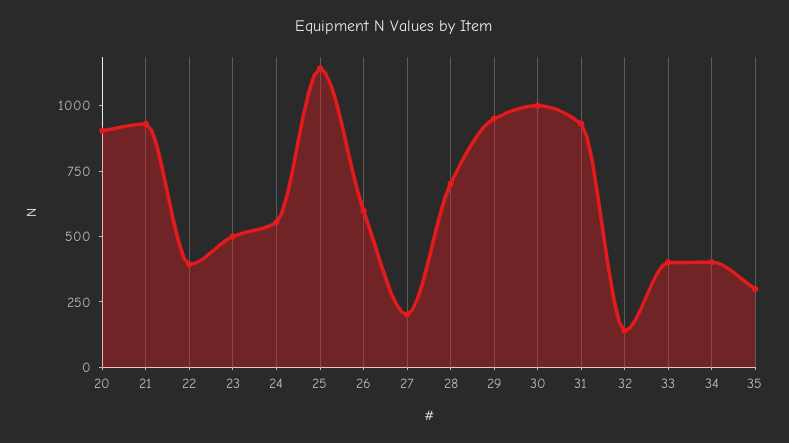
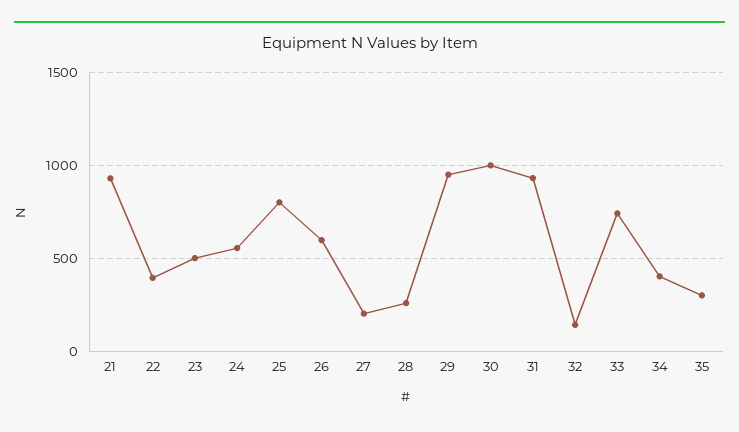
  {
-   "20": 900,
    "21": 950,
    "22": 400,
    "23": 500,
    "24": 550,
-   "25": 1150,
+   "25": 800,
    "26": 600,
    "27": 200,
-   "28": 700,
+   "28": 250,
    "29": 950,
    "30": 1000,
    "31": 950,
    "32": 150,
-   "33": 400,
+   "33": 750,
    "34": 400,
    "35": 300
  }

